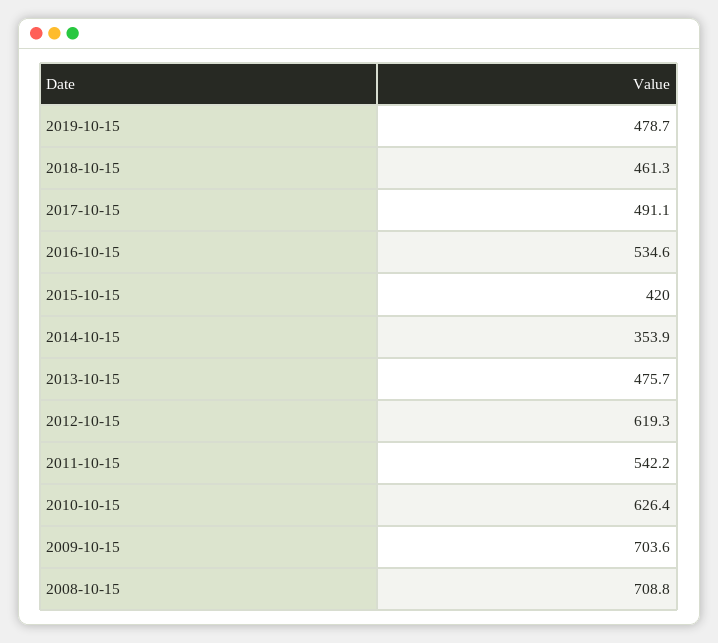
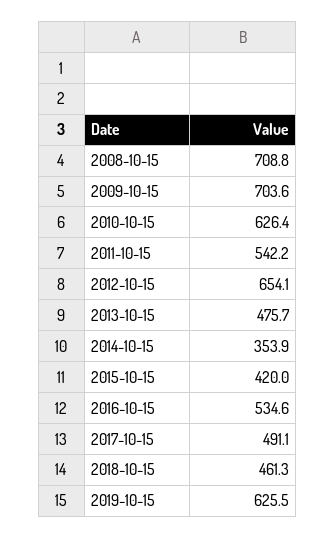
  {
-   "2019-10-15": 478.7,
+   "2019-10-15": 625.5,
    "2018-10-15": 461.3,
    "2017-10-15": 491.1,
    "2016-10-15": 534.6,
    "2015-10-15": 420,
    "2014-10-15": 353.9,
    "2013-10-15": 475.7,
-   "2012-10-15": 619.3,
+   "2012-10-15": 654.1,
    "2011-10-15": 542.2,
    "2010-10-15": 626.4,
    "2009-10-15": 703.6,
    "2008-10-15": 708.8
  }

